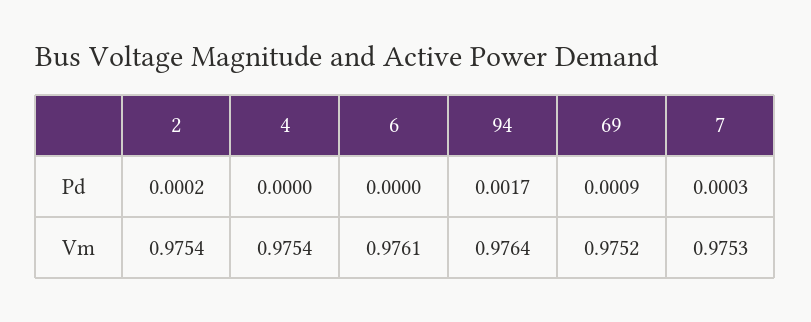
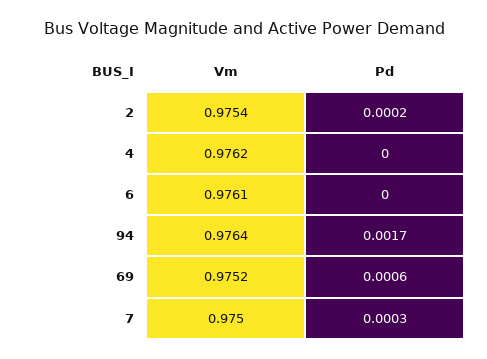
  {
    "2": {
      "Pd": 0.0002,
      "Vm": 0.9754
    },
    "4": {
      "Pd": 0,
-     "Vm": 0.9754
+     "Vm": 0.9762
    },
    "6": {
      "Pd": 0,
      "Vm": 0.9761
    },
    "94": {
      "Pd": 0.0017,
      "Vm": 0.9764
    },
    "69": {
-     "Pd": 0.0009,
+     "Pd": 0.0006,
      "Vm": 0.9752
    },
    "7": {
      "Pd": 0.0003,
-     "Vm": 0.9753
+     "Vm": 0.975
    }
  }

